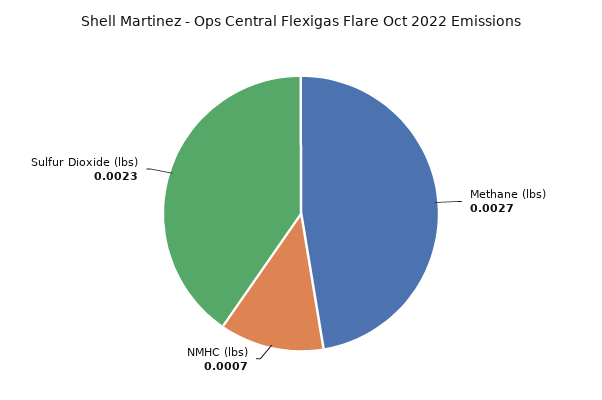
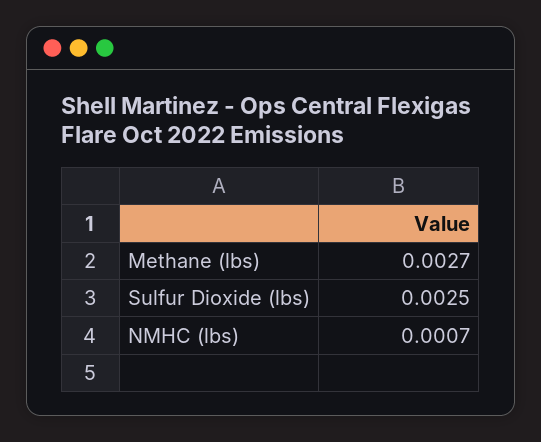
  {
    "Methane (lbs)": 0.0027,
    "NMHC (lbs)": 0.0007,
-   "Sulfur Dioxide (lbs)": 0.0023
+   "Sulfur Dioxide (lbs)": 0.0025
  }

